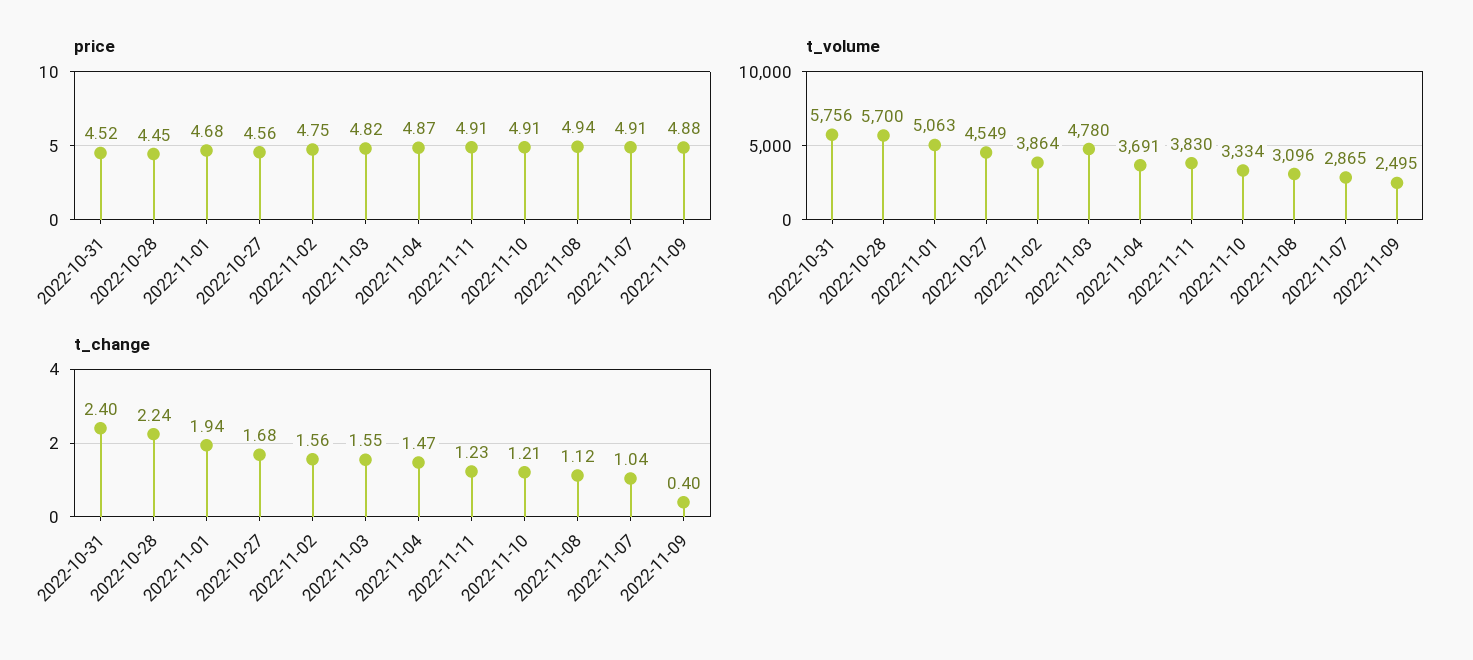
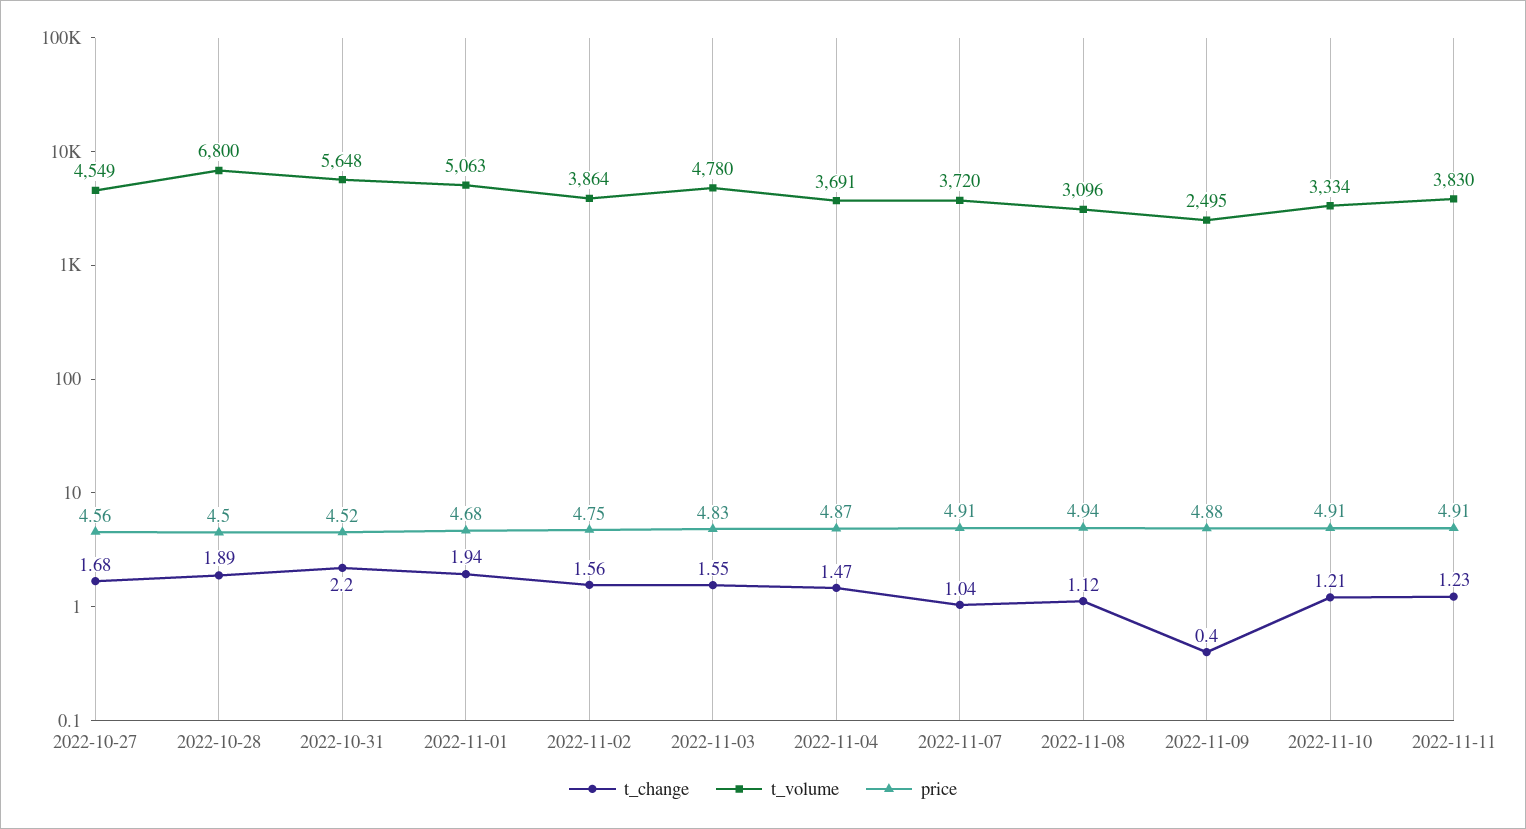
  {
    "price": {
      "2022-10-31": 4.52,
-     "2022-10-28": 4.45,
+     "2022-10-28": 4.5,
      "2022-11-01": 4.68,
      "2022-10-27": 4.56,
      "2022-11-02": 4.75,
-     "2022-11-03": 4.82,
+     "2022-11-03": 4.83,
      "2022-11-04": 4.87,
      "2022-11-11": 4.91,
      "2022-11-10": 4.91,
      "2022-11-08": 4.94,
      "2022-11-07": 4.91,
      "2022-11-09": 4.88
    },
    "t_volume": {
-     "2022-10-31": 5756,
+     "2022-10-31": 5648,
-     "2022-10-28": 5700,
+     "2022-10-28": 6800,
      "2022-11-01": 5063,
      "2022-10-27": 4549,
      "2022-11-02": 3864,
      "2022-11-03": 4780,
      "2022-11-04": 3691,
      "2022-11-11": 3830,
      "2022-11-10": 3334,
      "2022-11-08": 3096,
-     "2022-11-07": 2865,
+     "2022-11-07": 3720,
      "2022-11-09": 2495
    },
    "t_change": {
-     "2022-10-31": 2.4,
+     "2022-10-31": 2.2,
-     "2022-10-28": 2.24,
+     "2022-10-28": 1.89,
      "2022-11-01": 1.94,
      "2022-10-27": 1.68,
      "2022-11-02": 1.56,
      "2022-11-03": 1.55,
      "2022-11-04": 1.47,
      "2022-11-11": 1.23,
      "2022-11-10": 1.21,
      "2022-11-08": 1.12,
      "2022-11-07": 1.04,
      "2022-11-09": 0.4
    }
  }

